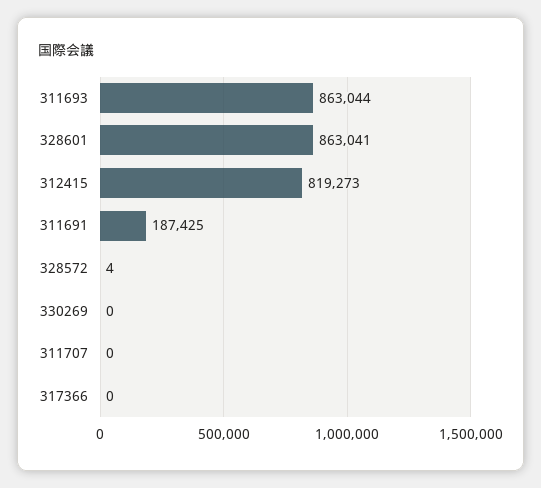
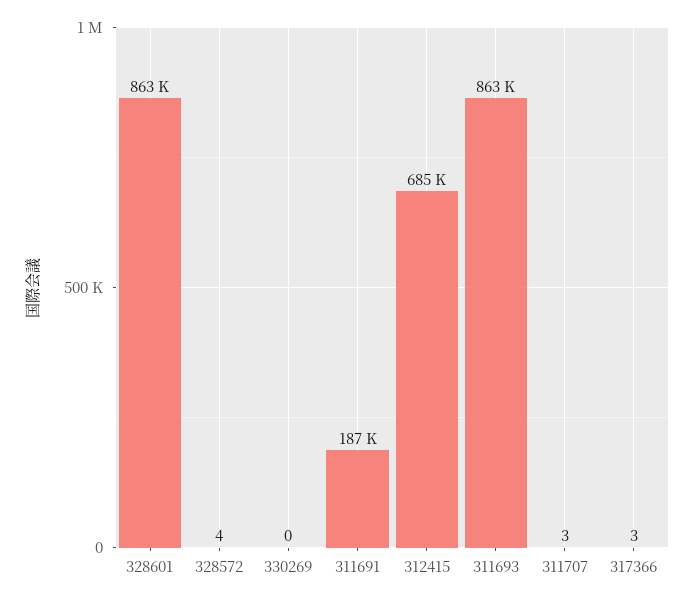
  {
    "311693": 863044,
    "328601": 863041,
-   "312415": 819273,
+   "312415": 685000,
    "311691": 187425,
    "328572": 4,
    "330269": 0,
-   "311707": 0,
+   "311707": 3,
-   "317366": 0
+   "317366": 3
  }

